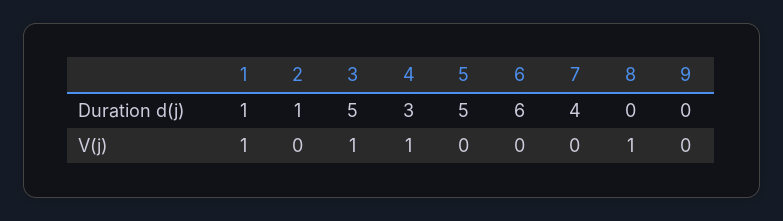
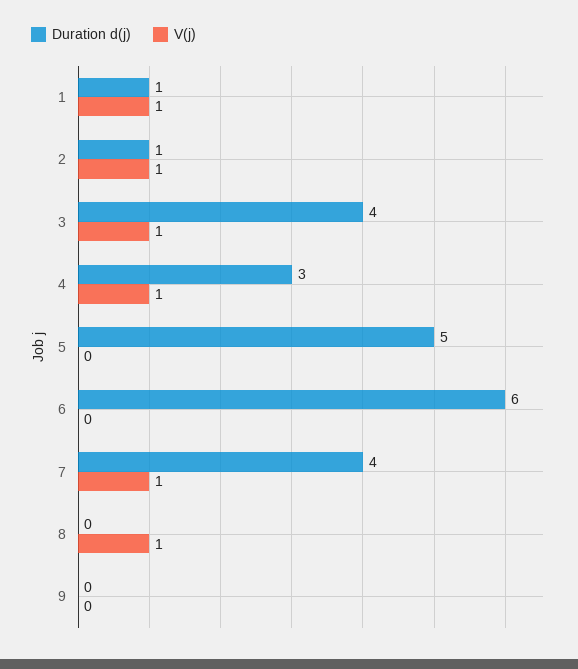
  {
    "Duration d(j)": {
      "1": 1,
      "2": 1,
-     "3": 5,
+     "3": 4,
      "4": 3,
      "5": 5,
      "6": 6,
      "7": 4,
      "8": 0,
      "9": 0
    },
    "V(j)": {
      "1": 1,
-     "2": 0,
+     "2": 1,
      "3": 1,
      "4": 1,
      "5": 0,
      "6": 0,
-     "7": 0,
+     "7": 1,
      "8": 1,
      "9": 0
    }
  }

